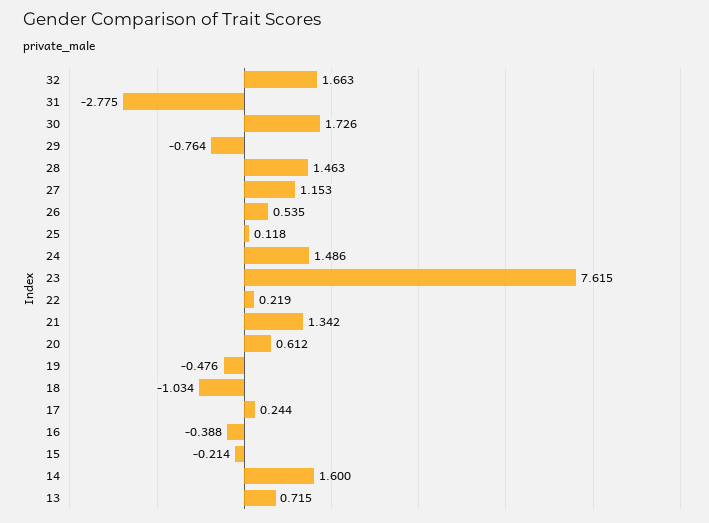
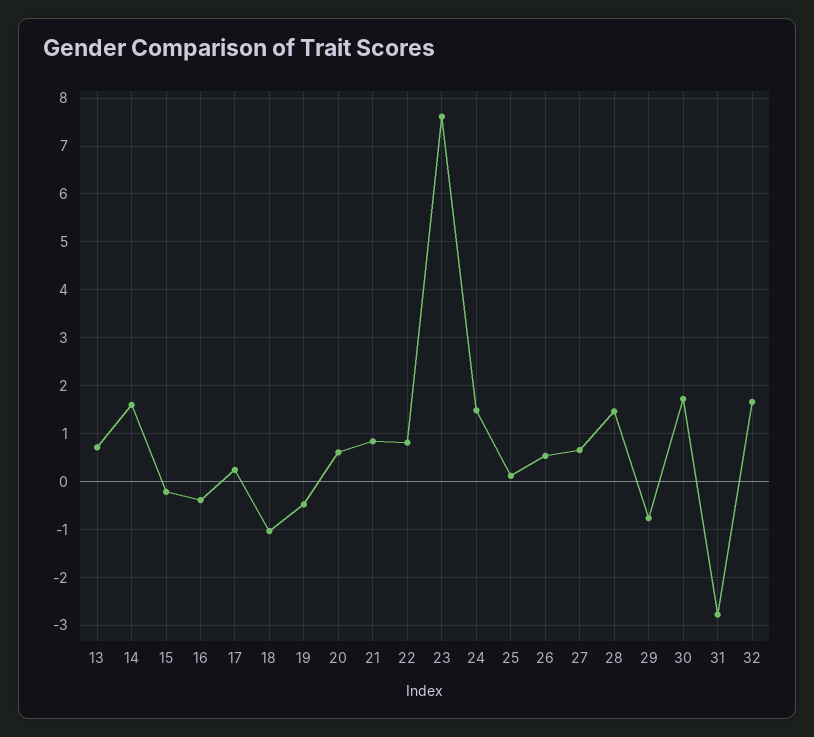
  {
    "32": 1.663,
    "31": -2.775,
    "30": 1.726,
    "29": -0.764,
    "28": 1.463,
-   "27": 1.153,
+   "27": 0.6,
    "26": 0.535,
    "25": 0.118,
    "24": 1.486,
    "23": 7.615,
-   "22": 0.219,
+   "22": 0.8,
-   "21": 1.342,
+   "21": 0.8,
    "20": 0.612,
    "19": -0.476,
    "18": -1.034,
    "17": 0.244,
    "16": -0.388,
    "15": -0.214,
    "14": 1.6,
    "13": 0.715
  }

